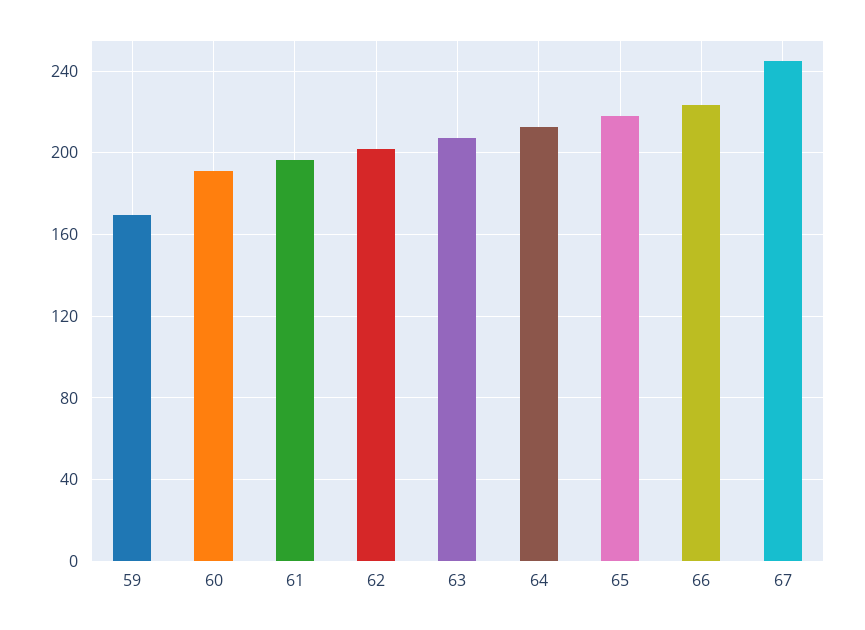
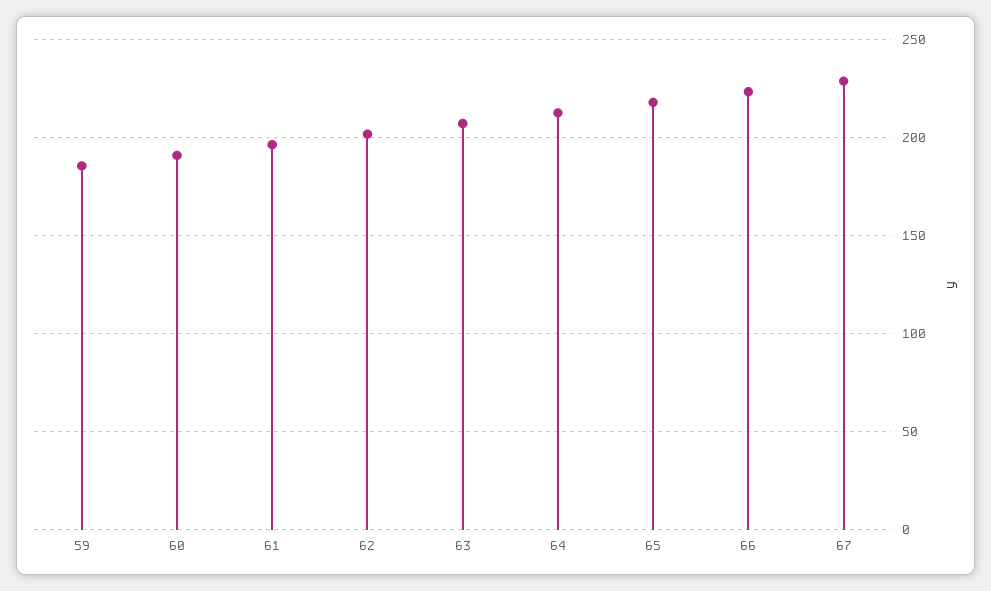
  {
-   "59": 170,
+   "59": 185,
    "60": 190,
    "61": 195,
    "62": 200,
    "63": 205,
    "64": 215,
    "65": 220,
    "66": 225,
-   "67": 245
+   "67": 230
  }

